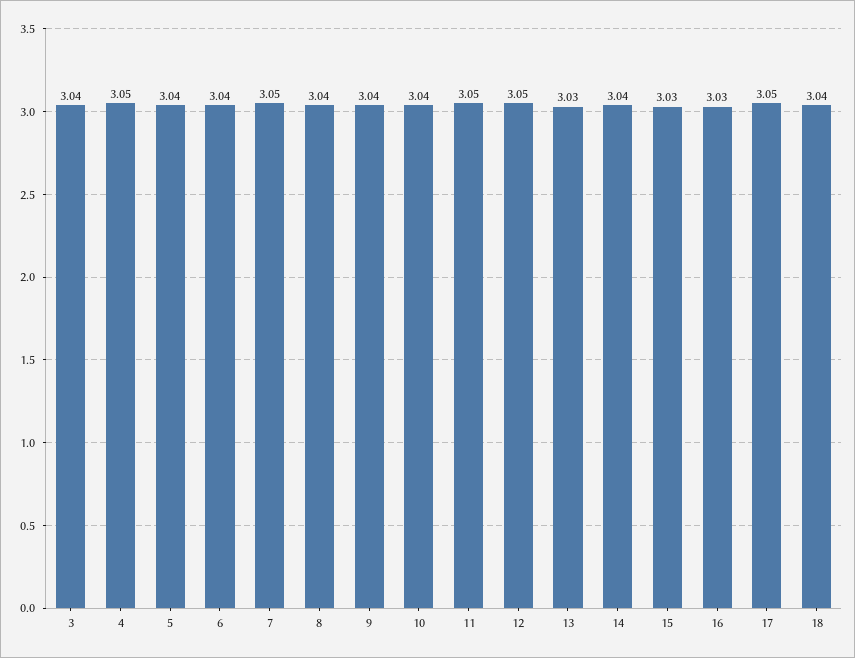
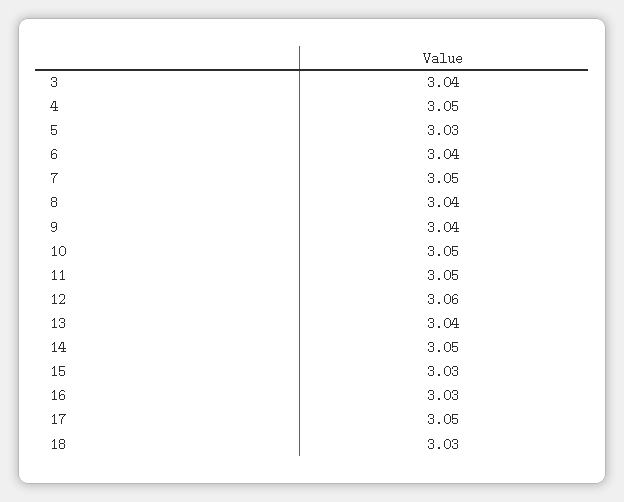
  {
    "3": 3.04,
    "4": 3.05,
-   "5": 3.04,
+   "5": 3.03,
    "6": 3.04,
    "7": 3.05,
    "8": 3.04,
    "9": 3.04,
-   "10": 3.04,
+   "10": 3.05,
    "11": 3.05,
-   "12": 3.05,
+   "12": 3.06,
-   "13": 3.03,
+   "13": 3.04,
-   "14": 3.04,
+   "14": 3.05,
    "15": 3.03,
    "16": 3.03,
    "17": 3.05,
-   "18": 3.04
+   "18": 3.03
  }

